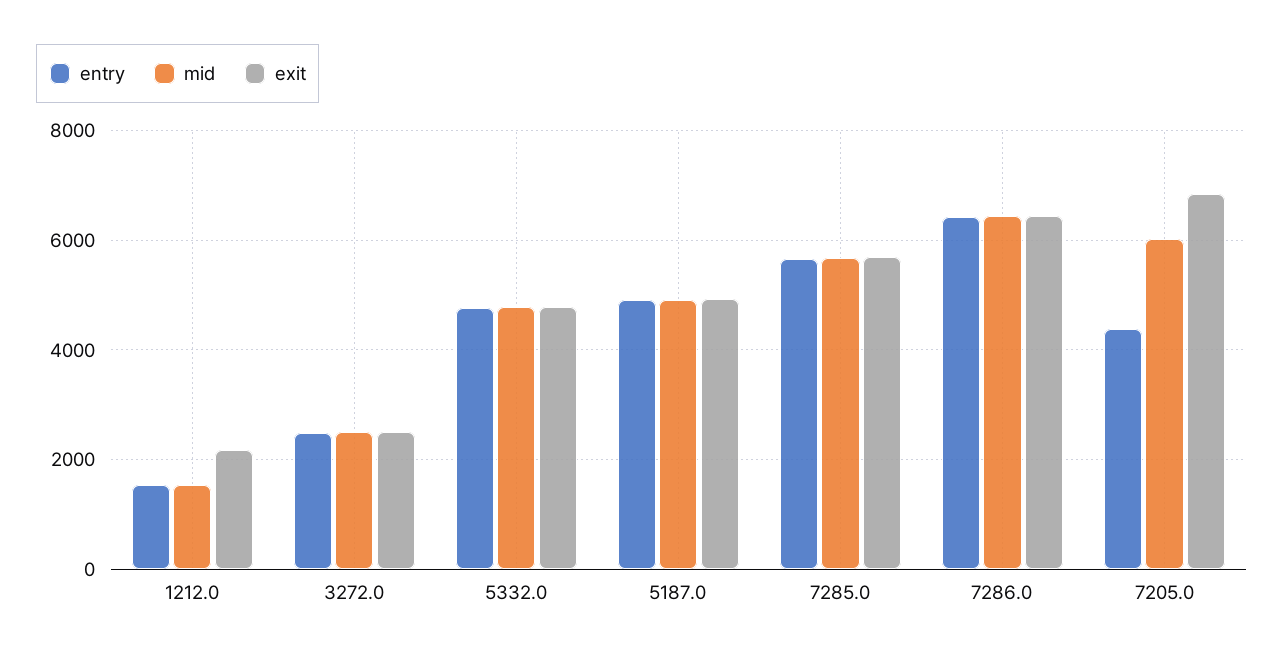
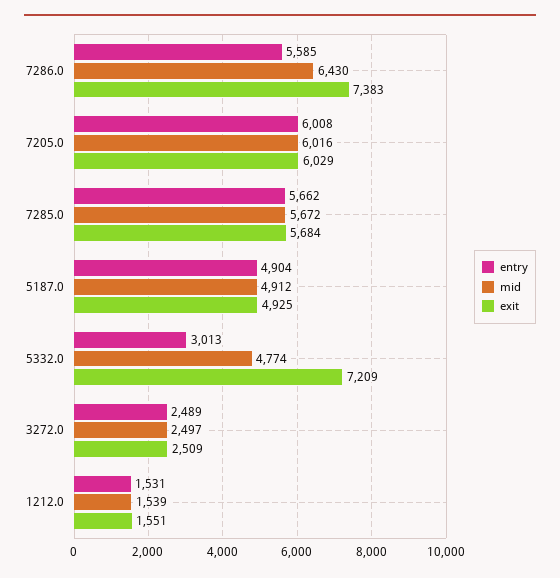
  {
    "entry": {
      "1212.0": 1531,
      "3272.0": 2489,
-     "5332.0": 4800,
+     "5332.0": 3013,
      "5187.0": 4904,
      "7285.0": 5662,
-     "7286.0": 6400,
+     "7286.0": 5585,
-     "7205.0": 4400
+     "7205.0": 6008
    },
    "mid": {
      "1212.0": 1539,
      "3272.0": 2497,
      "5332.0": 4774,
      "5187.0": 4912,
      "7285.0": 5672,
      "7286.0": 6430,
      "7205.0": 6016
    },
    "exit": {
-     "1212.0": 2200,
+     "1212.0": 1551,
      "3272.0": 2509,
-     "5332.0": 4800,
+     "5332.0": 7209,
      "5187.0": 4925,
      "7285.0": 5684,
-     "7286.0": 6400,
+     "7286.0": 7383,
-     "7205.0": 6800
+     "7205.0": 6029
    }
  }

